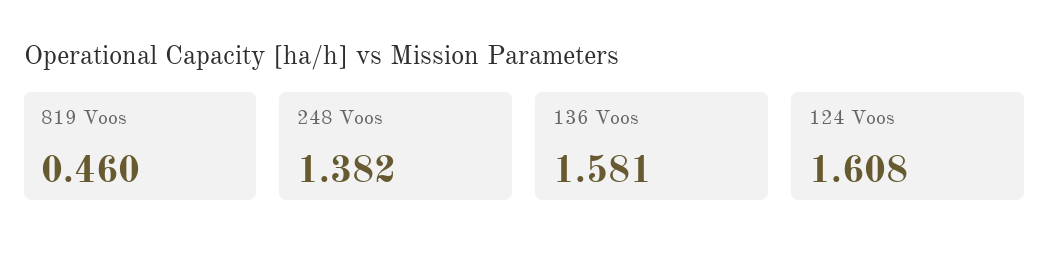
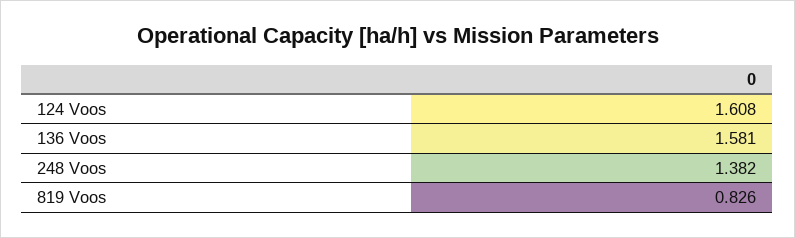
  {
-   "819 Voos": 0.46,
+   "819 Voos": 0.826,
    "248 Voos": 1.382,
    "136 Voos": 1.581,
    "124 Voos": 1.608
  }

